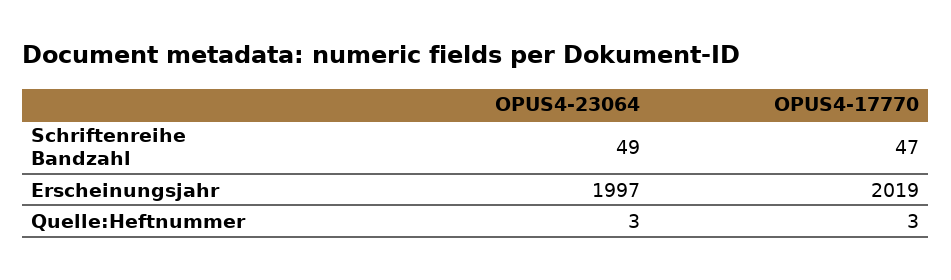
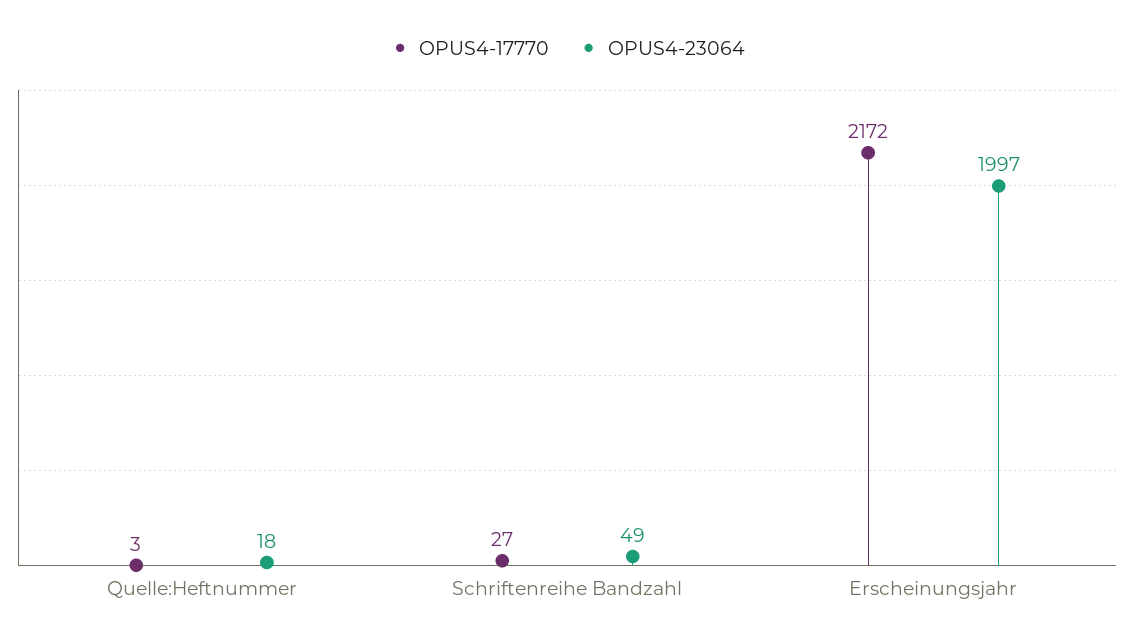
  {
    "OPUS4-23064": {
      "Schriftenreihe Bandzahl": 49,
      "Erscheinungsjahr": 1997,
-     "Quelle:Heftnummer": 3
+     "Quelle:Heftnummer": 18
    },
    "OPUS4-17770": {
-     "Schriftenreihe Bandzahl": 47,
+     "Schriftenreihe Bandzahl": 27,
-     "Erscheinungsjahr": 2019,
+     "Erscheinungsjahr": 2172,
      "Quelle:Heftnummer": 3
    }
  }

